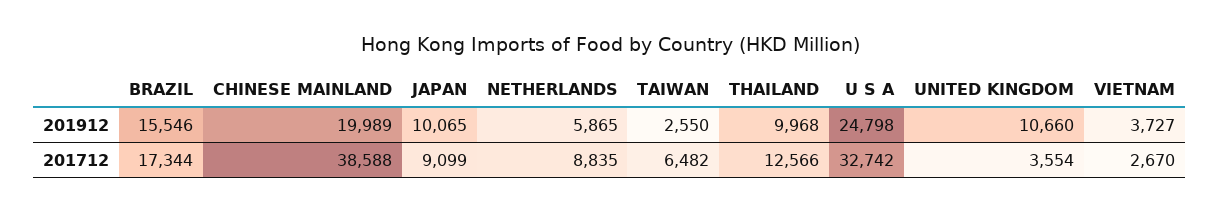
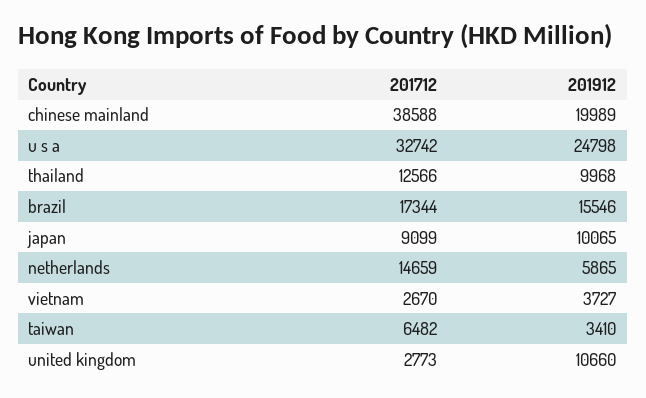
  {
    "BRAZIL": {
      "201912": 15546,
      "201712": 17344
    },
    "CHINESE MAINLAND": {
      "201912": 19989,
      "201712": 38588
    },
    "JAPAN": {
      "201912": 10065,
      "201712": 9099
    },
    "NETHERLANDS": {
      "201912": 5865,
-     "201712": 8835
+     "201712": 14659
    },
    "TAIWAN": {
-     "201912": 2550,
+     "201912": 3410,
      "201712": 6482
    },
    "THAILAND": {
      "201912": 9968,
      "201712": 12566
    },
    "U S A": {
      "201912": 24798,
      "201712": 32742
    },
    "UNITED KINGDOM": {
      "201912": 10660,
-     "201712": 3554
+     "201712": 2773
    },
    "VIETNAM": {
      "201912": 3727,
      "201712": 2670
    }
  }

